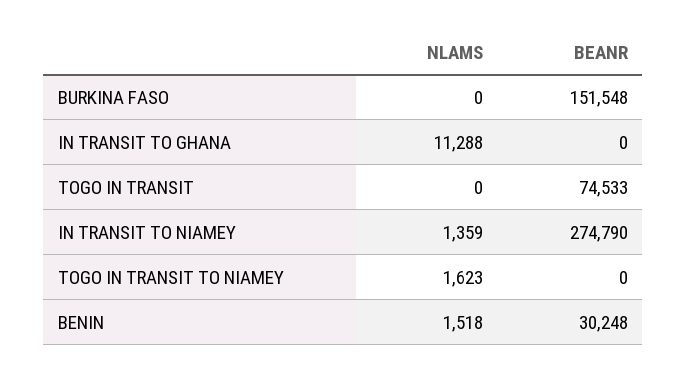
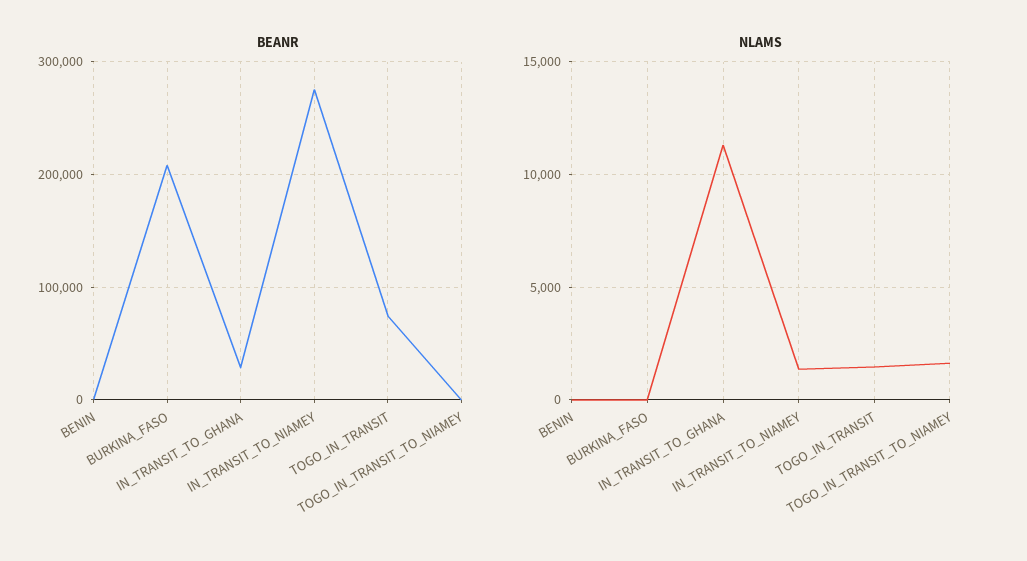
  {
    "NLAMS": {
      "BURKINA FASO": 0,
      "IN TRANSIT TO GHANA": 11288,
-     "TOGO IN TRANSIT": 0,
+     "TOGO IN TRANSIT": 1500,
      "IN TRANSIT TO NIAMEY": 1359,
      "TOGO IN TRANSIT TO NIAMEY": 1623,
-     "BENIN": 1518
+     "BENIN": 0
    },
    "BEANR": {
-     "BURKINA FASO": 151548,
+     "BURKINA FASO": 210000,
-     "IN TRANSIT TO GHANA": 0,
+     "IN TRANSIT TO GHANA": 30000,
      "TOGO IN TRANSIT": 74533,
      "IN TRANSIT TO NIAMEY": 274790,
      "TOGO IN TRANSIT TO NIAMEY": 0,
-     "BENIN": 30248
+     "BENIN": 0
    }
  }

